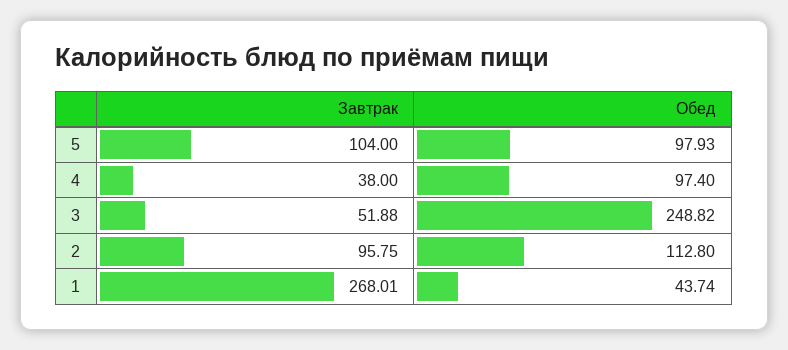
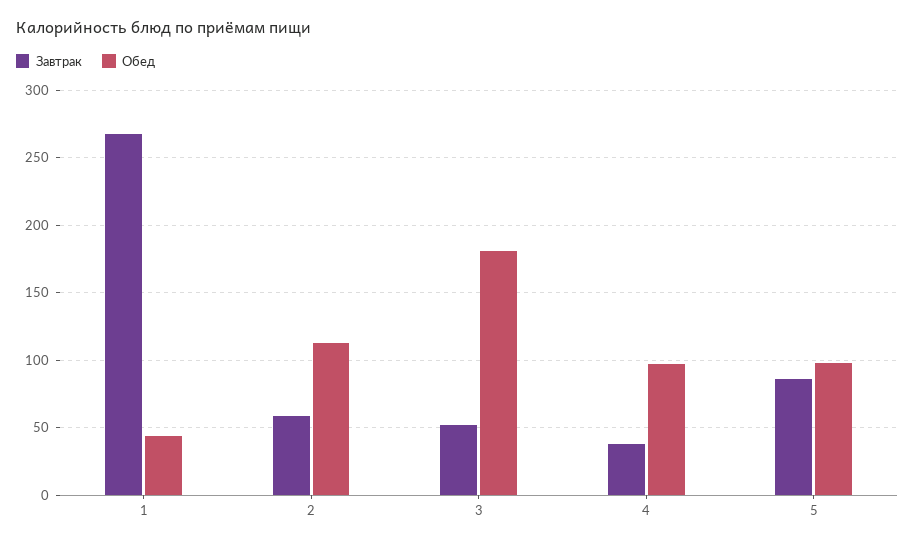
  {
    "Завтрак": {
-     "5": 104,
+     "5": 85,
      "4": 38,
      "3": 51.88,
-     "2": 95.75,
+     "2": 60,
      "1": 268.01
    },
    "Обед": {
      "5": 97.93,
      "4": 97.4,
-     "3": 248.82,
+     "3": 180,
      "2": 112.8,
      "1": 43.74
    }
  }

